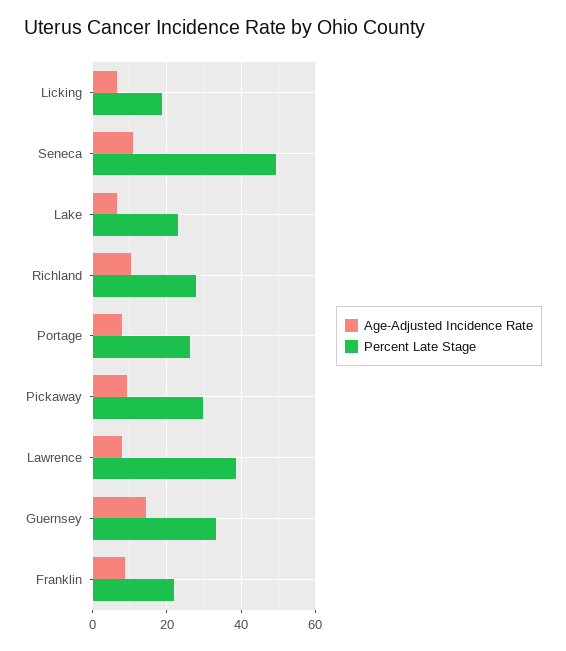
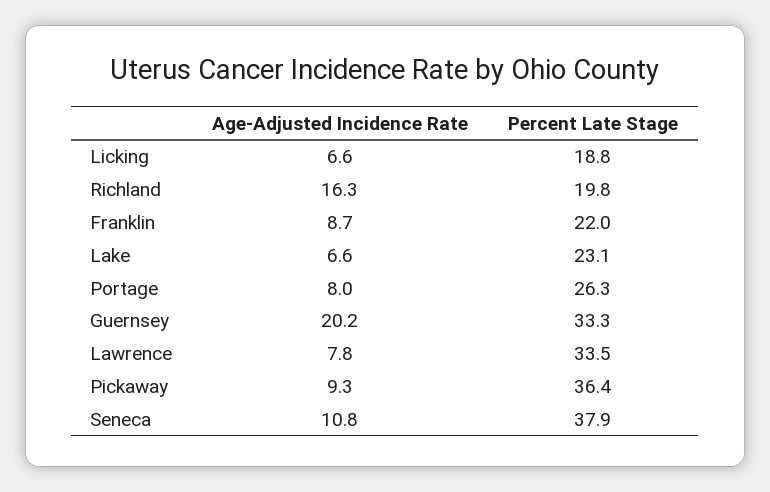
  {
    "Age-Adjusted Incidence Rate": {
      "Licking": 6.6,
      "Seneca": 10.8,
      "Lake": 6.6,
-     "Richland": 10,
+     "Richland": 16.3,
      "Portage": 8,
      "Pickaway": 9.3,
      "Lawrence": 7.8,
-     "Guernsey": 14,
+     "Guernsey": 20.2,
      "Franklin": 8.7
    },
    "Percent Late Stage": {
      "Licking": 18.8,
-     "Seneca": 50,
+     "Seneca": 37.9,
      "Lake": 23.1,
-     "Richland": 28,
+     "Richland": 19.8,
      "Portage": 26.3,
-     "Pickaway": 30,
+     "Pickaway": 36.4,
-     "Lawrence": 38,
+     "Lawrence": 33.5,
      "Guernsey": 33.3,
      "Franklin": 22
    }
  }

